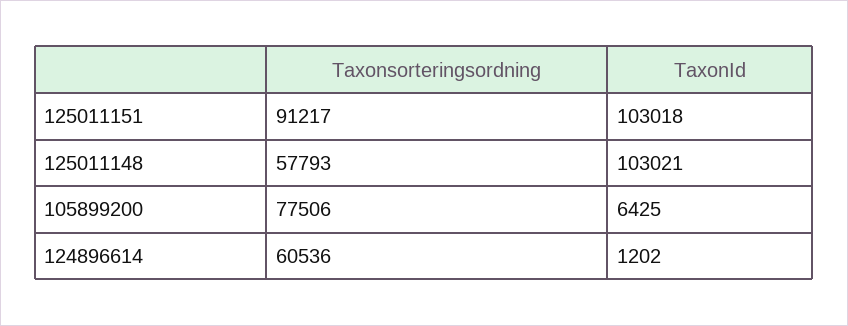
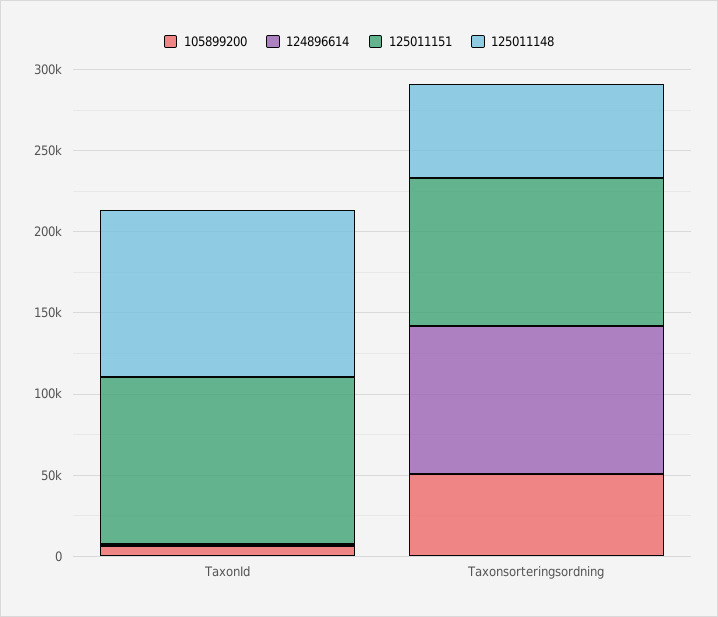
  {
    "125011151": {
      "Taxonsorteringsordning": 91217,
      "TaxonId": 103018
    },
    "125011148": {
      "Taxonsorteringsordning": 57793,
      "TaxonId": 103021
    },
    "105899200": {
-     "Taxonsorteringsordning": 77506,
+     "Taxonsorteringsordning": 50000,
      "TaxonId": 6425
    },
    "124896614": {
-     "Taxonsorteringsordning": 60536,
+     "Taxonsorteringsordning": 90000,
      "TaxonId": 1202
    }
  }

